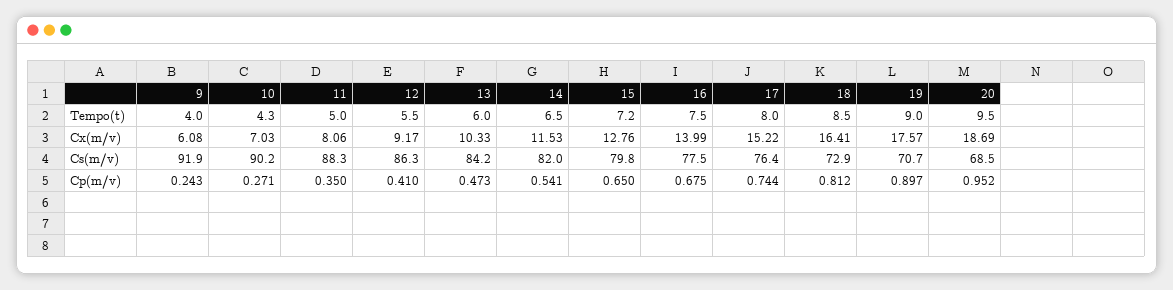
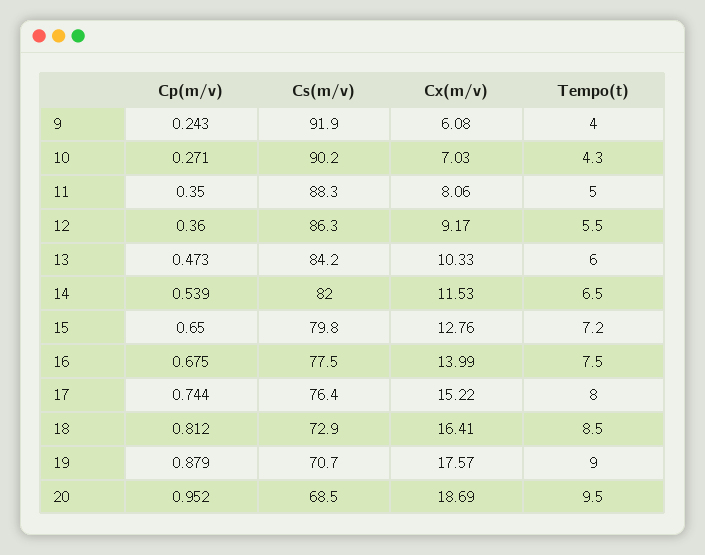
  {
    "9": {
      "Tempo(t)": 4,
      "Cx(m/v)": 6.08,
      "Cs(m/v)": 91.9,
      "Cp(m/v)": 0.243
    },
    "10": {
      "Tempo(t)": 4.3,
      "Cx(m/v)": 7.03,
      "Cs(m/v)": 90.2,
      "Cp(m/v)": 0.271
    },
    "11": {
      "Tempo(t)": 5,
      "Cx(m/v)": 8.06,
      "Cs(m/v)": 88.3,
      "Cp(m/v)": 0.35
    },
    "12": {
      "Tempo(t)": 5.5,
      "Cx(m/v)": 9.17,
      "Cs(m/v)": 86.3,
-     "Cp(m/v)": 0.41
+     "Cp(m/v)": 0.36
    },
    "13": {
      "Tempo(t)": 6,
      "Cx(m/v)": 10.33,
      "Cs(m/v)": 84.2,
      "Cp(m/v)": 0.473
    },
    "14": {
      "Tempo(t)": 6.5,
      "Cx(m/v)": 11.53,
      "Cs(m/v)": 82,
-     "Cp(m/v)": 0.541
+     "Cp(m/v)": 0.539
    },
    "15": {
      "Tempo(t)": 7.2,
      "Cx(m/v)": 12.76,
      "Cs(m/v)": 79.8,
      "Cp(m/v)": 0.65
    },
    "16": {
      "Tempo(t)": 7.5,
      "Cx(m/v)": 13.99,
      "Cs(m/v)": 77.5,
      "Cp(m/v)": 0.675
    },
    "17": {
      "Tempo(t)": 8,
      "Cx(m/v)": 15.22,
      "Cs(m/v)": 76.4,
      "Cp(m/v)": 0.744
    },
    "18": {
      "Tempo(t)": 8.5,
      "Cx(m/v)": 16.41,
      "Cs(m/v)": 72.9,
      "Cp(m/v)": 0.812
    },
    "19": {
      "Tempo(t)": 9,
      "Cx(m/v)": 17.57,
      "Cs(m/v)": 70.7,
-     "Cp(m/v)": 0.897
+     "Cp(m/v)": 0.879
    },
    "20": {
      "Tempo(t)": 9.5,
      "Cx(m/v)": 18.69,
      "Cs(m/v)": 68.5,
      "Cp(m/v)": 0.952
    }
  }

